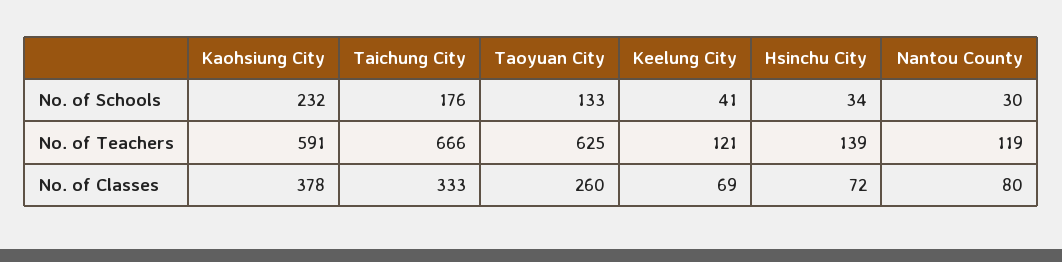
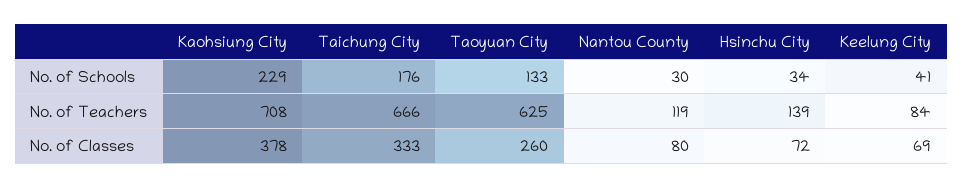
  {
    "Kaohsiung City": {
-     "No. of Schools": 232,
+     "No. of Schools": 229,
-     "No. of Teachers": 591,
+     "No. of Teachers": 708,
      "No. of Classes": 378
    },
    "Taichung City": {
      "No. of Schools": 176,
      "No. of Teachers": 666,
      "No. of Classes": 333
    },
    "Taoyuan City": {
      "No. of Schools": 133,
      "No. of Teachers": 625,
      "No. of Classes": 260
    },
    "Keelung City": {
      "No. of Schools": 41,
-     "No. of Teachers": 121,
+     "No. of Teachers": 84,
      "No. of Classes": 69
    },
    "Hsinchu City": {
      "No. of Schools": 34,
      "No. of Teachers": 139,
      "No. of Classes": 72
    },
    "Nantou County": {
      "No. of Schools": 30,
      "No. of Teachers": 119,
      "No. of Classes": 80
    }
  }

